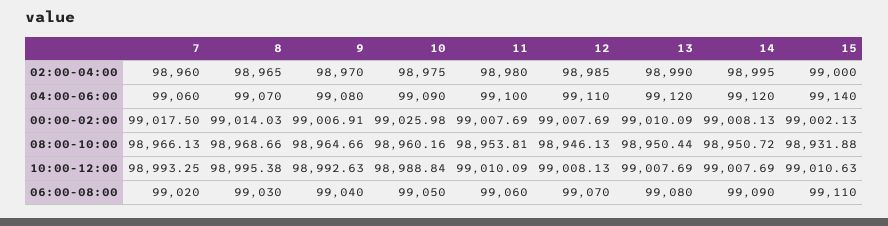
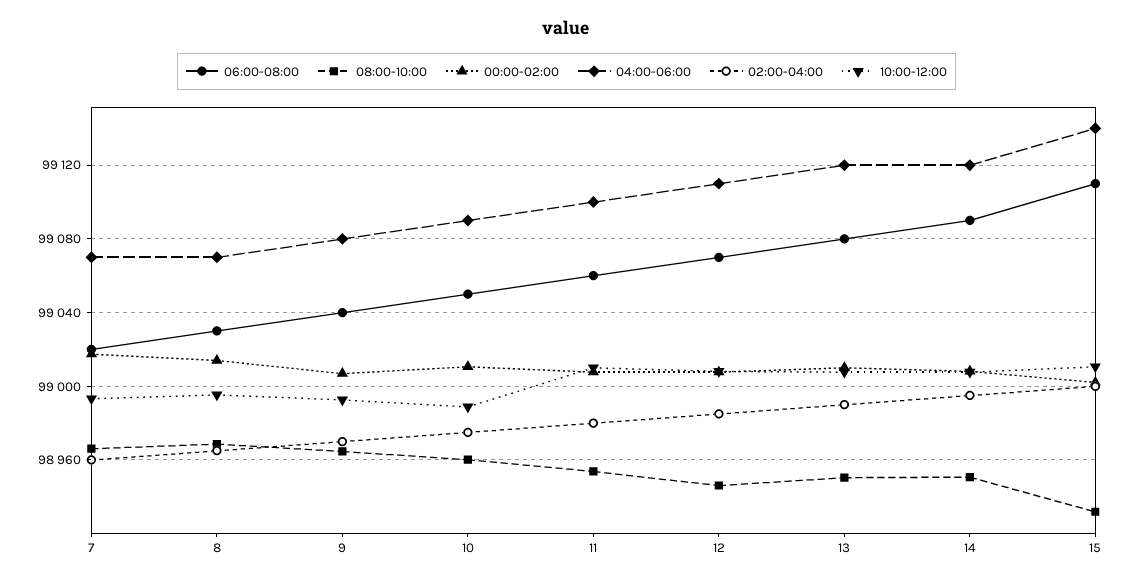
  {
    "02:00-04:00": {
      "7": 98960,
      "8": 98965,
      "9": 98970,
      "10": 98975,
      "11": 98980,
      "12": 98985,
      "13": 98990,
      "14": 98995,
      "15": 99000
    },
    "04:00-06:00": {
-     "7": 99060,
+     "7": 99070,
      "8": 99070,
      "9": 99080,
      "10": 99090,
      "11": 99100,
      "12": 99110,
      "13": 99120,
      "14": 99120,
      "15": 99140
    },
    "00:00-02:00": {
      "7": 99017.5,
      "8": 99014.03,
      "9": 99006.91,
-     "10": 99025.98,
+     "10": 99010,
      "11": 99007.69,
      "12": 99007.69,
      "13": 99010.09,
      "14": 99008.13,
      "15": 99002.13
    },
    "08:00-10:00": {
      "7": 98966.13,
      "8": 98968.66,
      "9": 98964.66,
      "10": 98960.16,
      "11": 98953.81,
      "12": 98946.13,
      "13": 98950.44,
      "14": 98950.72,
      "15": 98931.88
    },
    "10:00-12:00": {
      "7": 98993.25,
      "8": 98995.38,
      "9": 98992.63,
      "10": 98988.84,
      "11": 99010.09,
      "12": 99008.13,
      "13": 99007.69,
      "14": 99007.69,
      "15": 99010.63
    },
    "06:00-08:00": {
      "7": 99020,
      "8": 99030,
      "9": 99040,
      "10": 99050,
      "11": 99060,
      "12": 99070,
      "13": 99080,
      "14": 99090,
      "15": 99110
    }
  }

